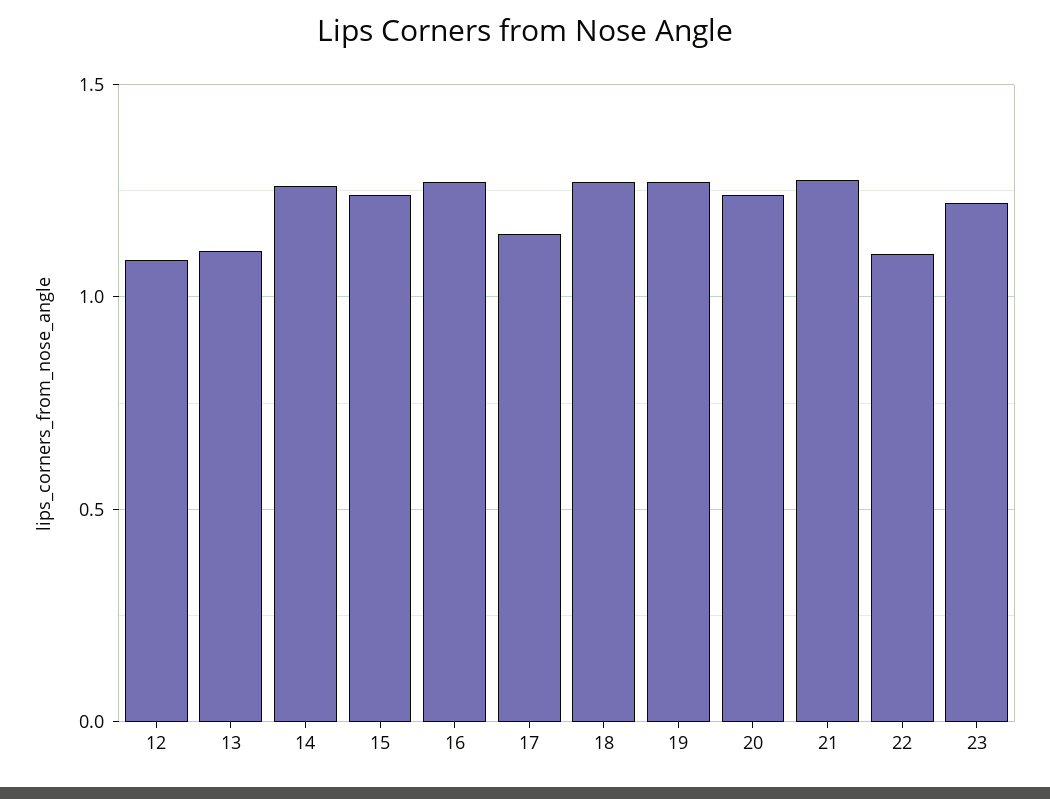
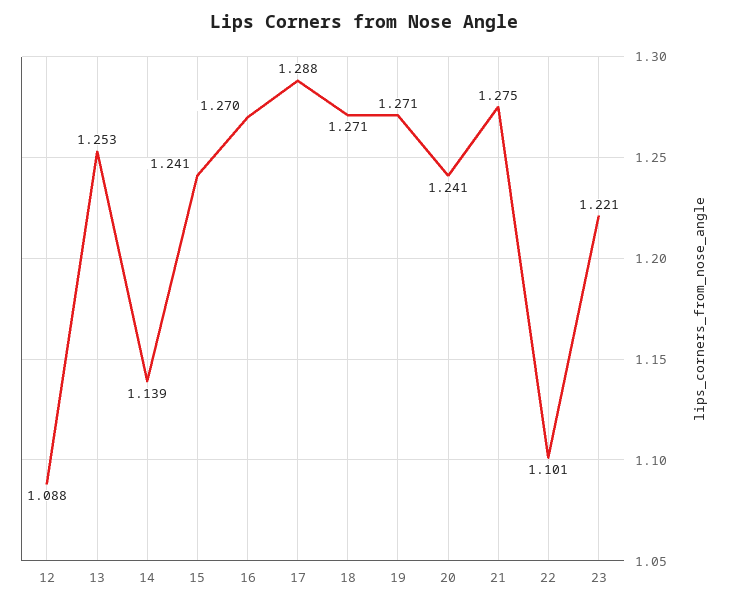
  {
    "12": 1.088,
-   "13": 1.1,
+   "13": 1.253,
-   "14": 1.25,
+   "14": 1.139,
    "15": 1.241,
    "16": 1.27,
-   "17": 1.15,
+   "17": 1.288,
    "18": 1.271,
    "19": 1.271,
    "20": 1.241,
    "21": 1.275,
    "22": 1.101,
    "23": 1.221
  }

